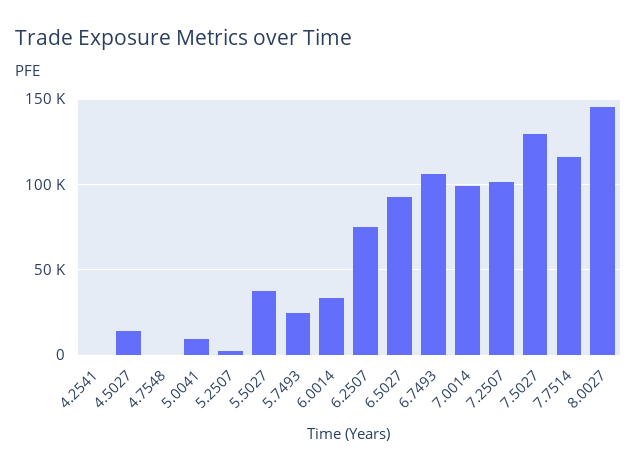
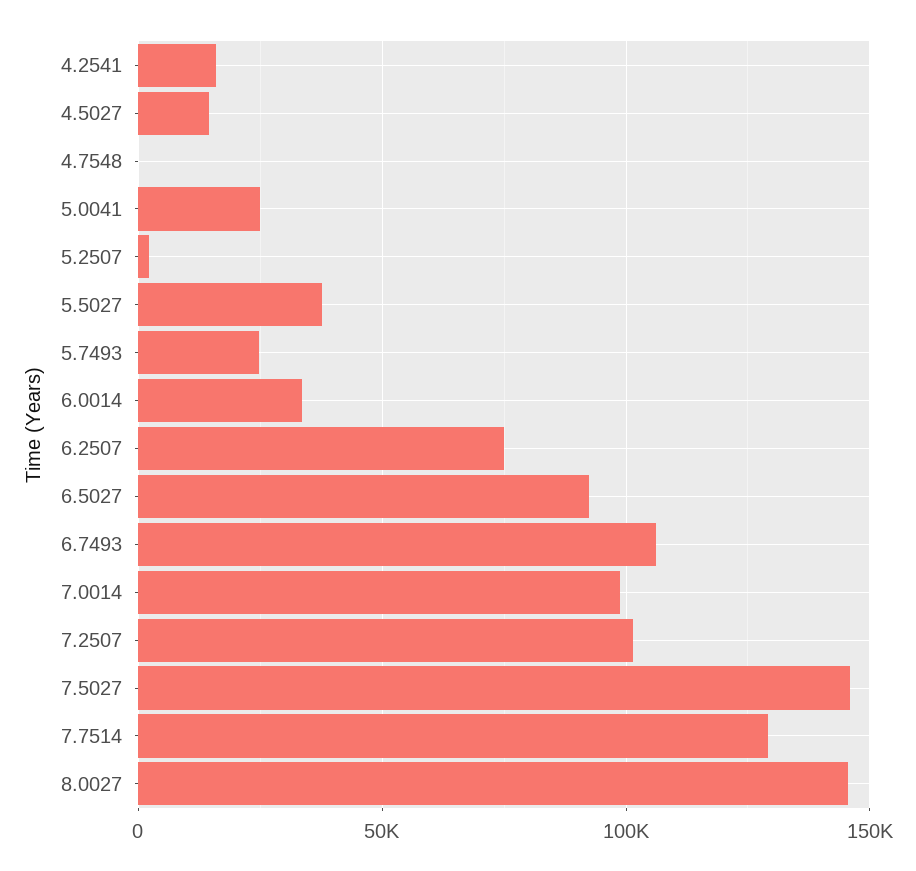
  {
-   "4.2541": 0,
+   "4.2541": 15000,
    "4.5027": 15000,
    "4.7548": 0,
-   "5.0041": 10000,
+   "5.0041": 25000,
    "5.2507": 0,
    "5.5027": 40000,
    "5.7493": 25000,
    "6.0014": 35000,
    "6.2507": 75000,
    "6.5027": 90000,
    "6.7493": 105000,
    "7.0014": 100000,
    "7.2507": 100000,
-   "7.5027": 130000,
+   "7.5027": 145000,
-   "7.7514": 115000,
+   "7.7514": 130000,
    "8.0027": 145000
  }

